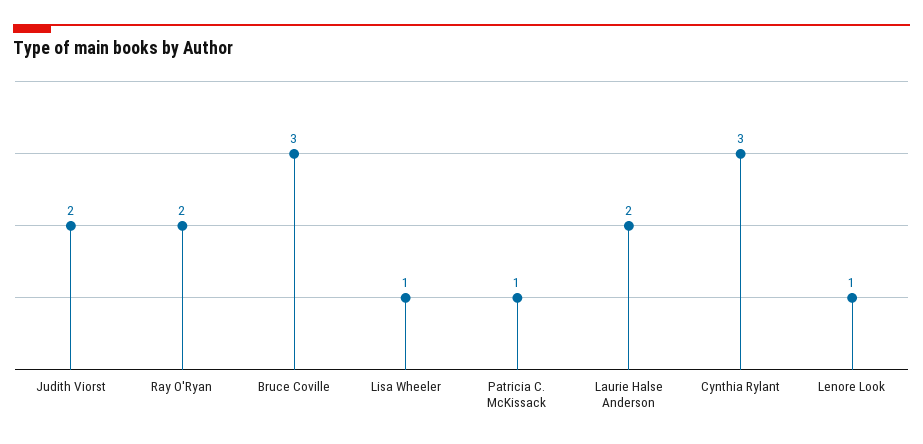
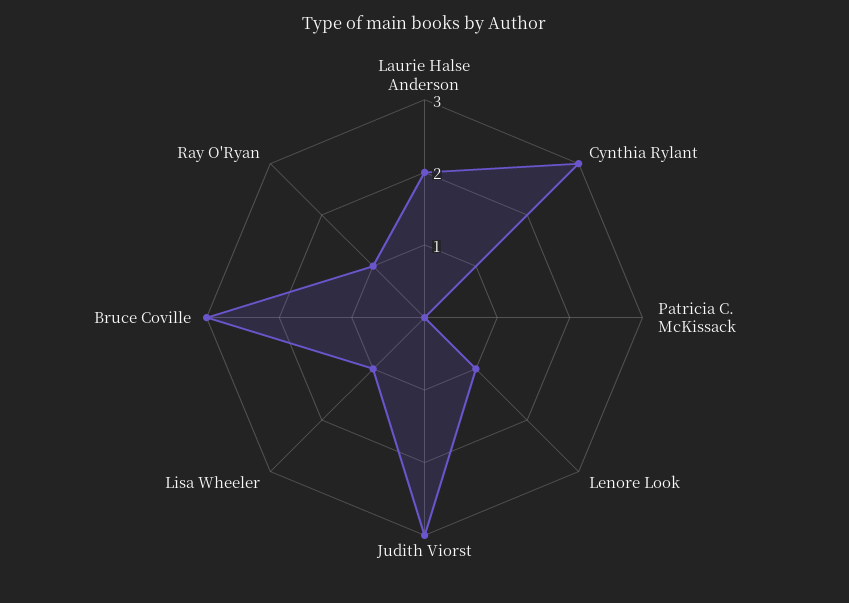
  {
-   "Judith Viorst": 2,
+   "Judith Viorst": 3,
-   "Ray O'Ryan": 2,
+   "Ray O'Ryan": 1,
    "Bruce Coville": 3,
    "Lisa Wheeler": 1,
-   "Patricia C. McKissack": 1,
+   "Patricia C. McKissack": 0,
    "Laurie Halse Anderson": 2,
    "Cynthia Rylant": 3,
    "Lenore Look": 1
  }

